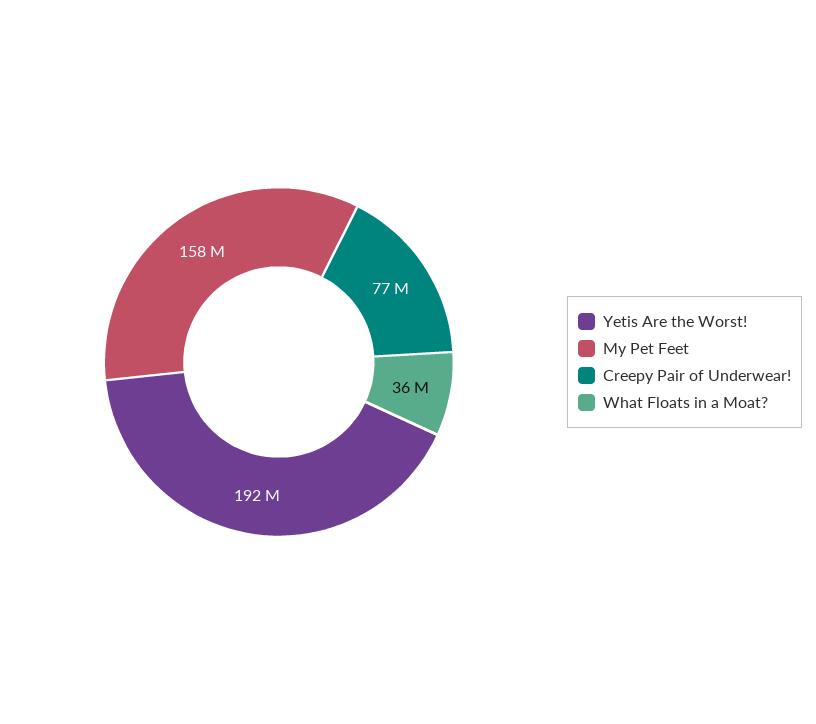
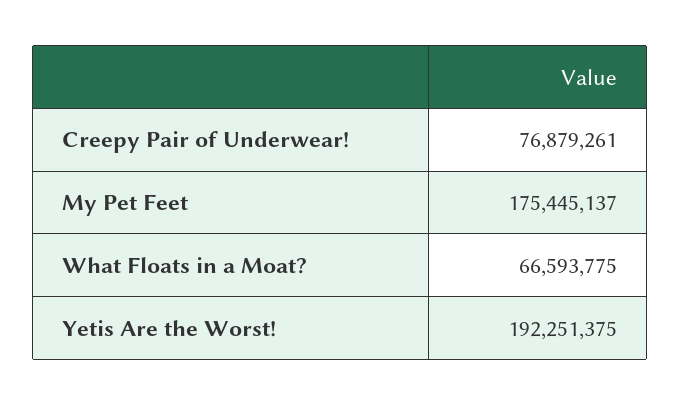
  {
    "Yetis Are the Worst!": 192251375,
-   "My Pet Feet": 158000000,
+   "My Pet Feet": 175445137,
    "Creepy Pair of Underwear!": 76879261,
-   "What Floats in a Moat?": 36000000
+   "What Floats in a Moat?": 66593775
  }

